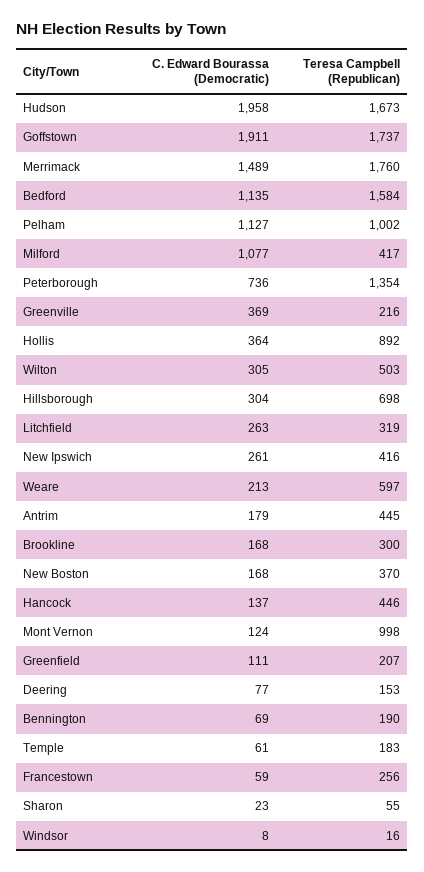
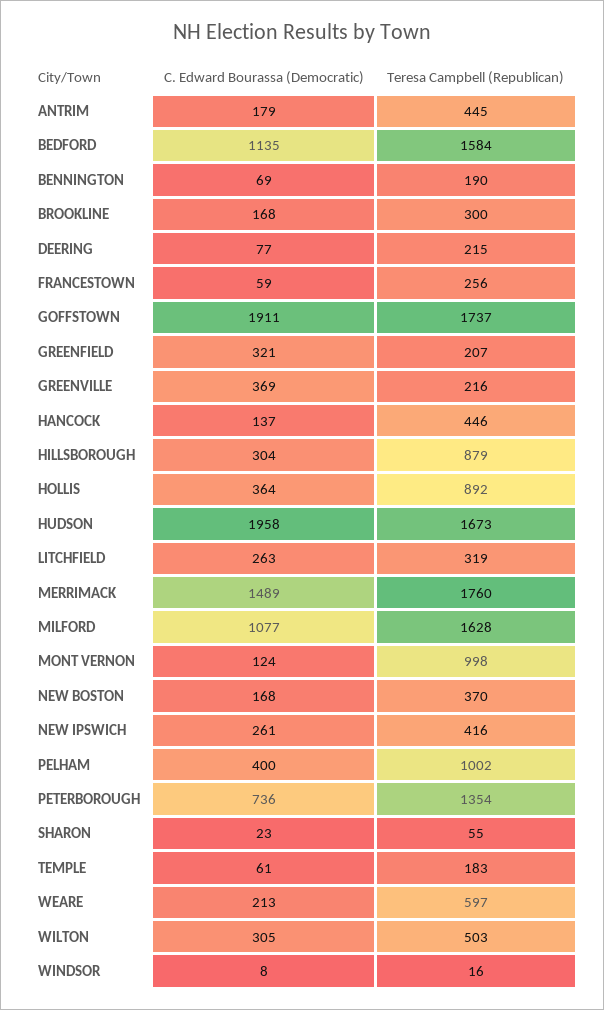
  {
    "C. Edward Bourassa (Democratic)": {
      "Hudson": 1958,
      "Goffstown": 1911,
      "Merrimack": 1489,
      "Bedford": 1135,
-     "Pelham": 1127,
+     "Pelham": 400,
      "Milford": 1077,
      "Peterborough": 736,
      "Greenville": 369,
      "Hollis": 364,
      "Wilton": 305,
      "Hillsborough": 304,
      "Litchfield": 263,
      "New Ipswich": 261,
      "Weare": 213,
      "Antrim": 179,
      "Brookline": 168,
      "New Boston": 168,
      "Hancock": 137,
      "Mont Vernon": 124,
-     "Greenfield": 111,
+     "Greenfield": 321,
      "Deering": 77,
      "Bennington": 69,
      "Temple": 61,
      "Francestown": 59,
      "Sharon": 23,
      "Windsor": 8
    },
    "Teresa Campbell (Republican)": {
      "Hudson": 1673,
      "Goffstown": 1737,
      "Merrimack": 1760,
      "Bedford": 1584,
      "Pelham": 1002,
-     "Milford": 417,
+     "Milford": 1628,
      "Peterborough": 1354,
      "Greenville": 216,
      "Hollis": 892,
      "Wilton": 503,
-     "Hillsborough": 698,
+     "Hillsborough": 879,
      "Litchfield": 319,
      "New Ipswich": 416,
      "Weare": 597,
      "Antrim": 445,
      "Brookline": 300,
      "New Boston": 370,
      "Hancock": 446,
      "Mont Vernon": 998,
      "Greenfield": 207,
-     "Deering": 153,
+     "Deering": 215,
      "Bennington": 190,
      "Temple": 183,
      "Francestown": 256,
      "Sharon": 55,
      "Windsor": 16
    }
  }

